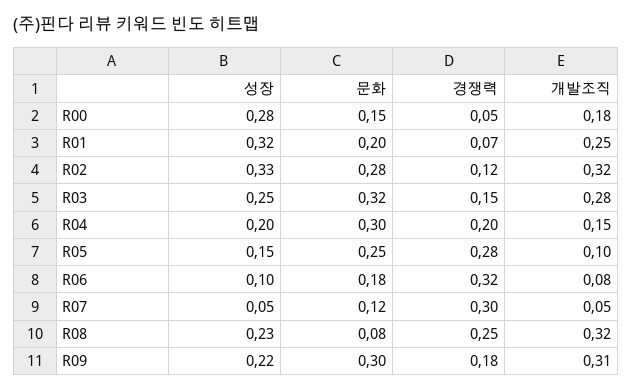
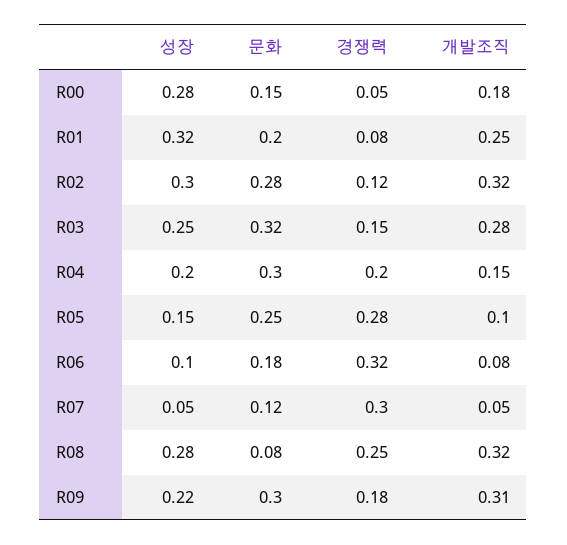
  {
    "성장": {
      "R00": 0.28,
      "R01": 0.32,
-     "R02": 0.33,
+     "R02": 0.3,
      "R03": 0.25,
      "R04": 0.2,
      "R05": 0.15,
      "R06": 0.1,
      "R07": 0.05,
-     "R08": 0.23,
+     "R08": 0.28,
      "R09": 0.22
    },
    "문화": {
      "R00": 0.15,
      "R01": 0.2,
      "R02": 0.28,
      "R03": 0.32,
      "R04": 0.3,
      "R05": 0.25,
      "R06": 0.18,
      "R07": 0.12,
      "R08": 0.08,
      "R09": 0.3
    },
    "경쟁력": {
      "R00": 0.05,
-     "R01": 0.07,
+     "R01": 0.08,
      "R02": 0.12,
      "R03": 0.15,
      "R04": 0.2,
      "R05": 0.28,
      "R06": 0.32,
      "R07": 0.3,
      "R08": 0.25,
      "R09": 0.18
    },
    "개발조직": {
      "R00": 0.18,
      "R01": 0.25,
      "R02": 0.32,
      "R03": 0.28,
      "R04": 0.15,
      "R05": 0.1,
      "R06": 0.08,
      "R07": 0.05,
      "R08": 0.32,
      "R09": 0.31
    }
  }

